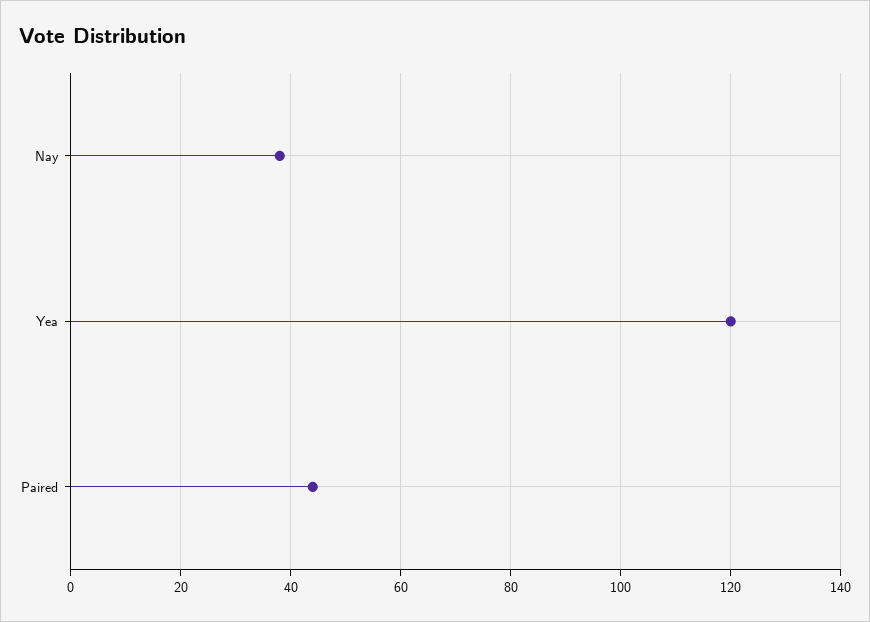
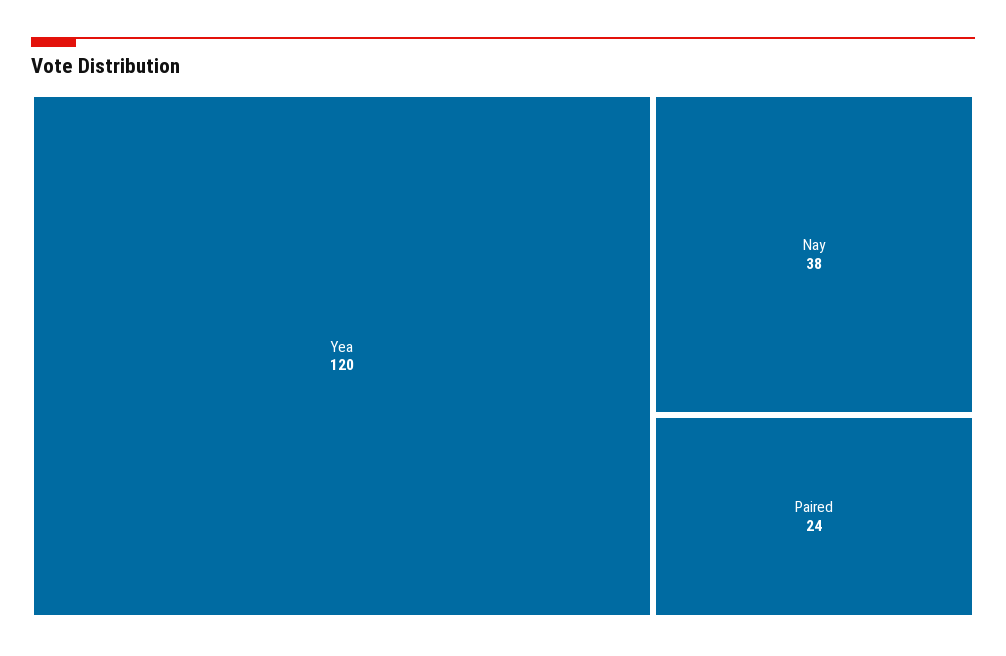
  {
    "Nay": 38,
    "Yea": 120,
-   "Paired": 45
+   "Paired": 24
  }

